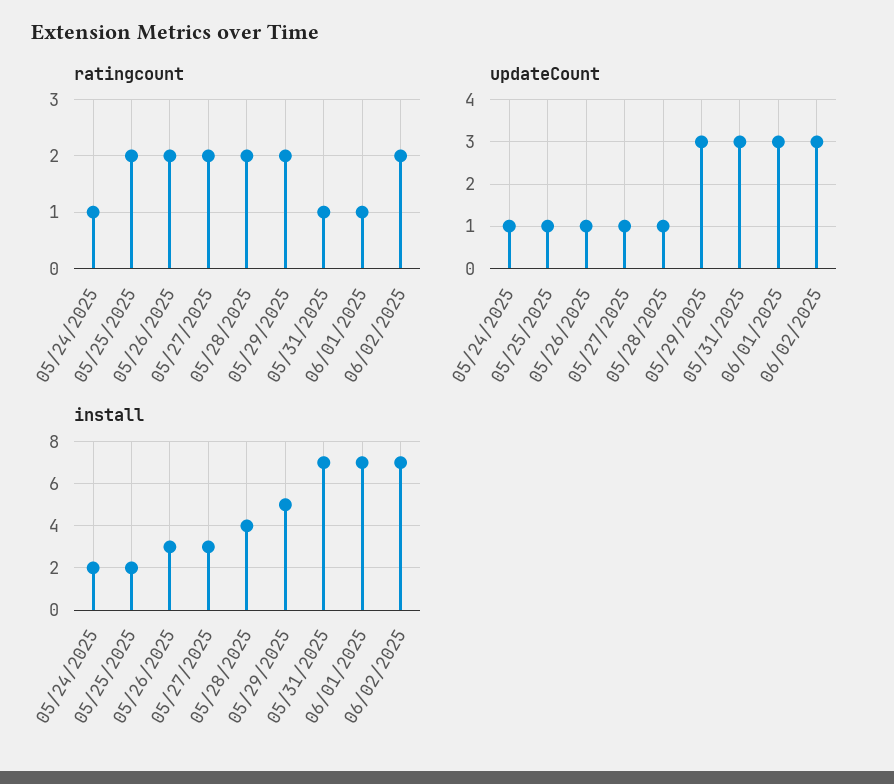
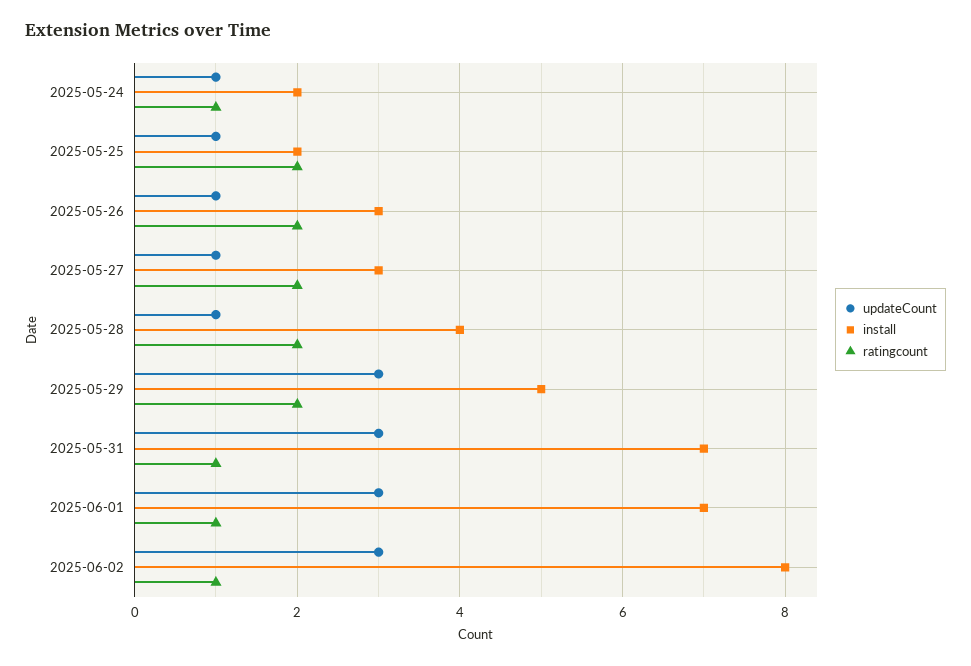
  {
    "ratingcount": {
      "05/24/2025": 1,
      "05/25/2025": 2,
      "05/26/2025": 2,
      "05/27/2025": 2,
      "05/28/2025": 2,
      "05/29/2025": 2,
      "05/31/2025": 1,
      "06/01/2025": 1,
-     "06/02/2025": 2
+     "06/02/2025": 1
    },
    "updateCount": {
      "05/24/2025": 1,
      "05/25/2025": 1,
      "05/26/2025": 1,
      "05/27/2025": 1,
      "05/28/2025": 1,
      "05/29/2025": 3,
      "05/31/2025": 3,
      "06/01/2025": 3,
      "06/02/2025": 3
    },
    "install": {
      "05/24/2025": 2,
      "05/25/2025": 2,
      "05/26/2025": 3,
      "05/27/2025": 3,
      "05/28/2025": 4,
      "05/29/2025": 5,
      "05/31/2025": 7,
      "06/01/2025": 7,
-     "06/02/2025": 7
+     "06/02/2025": 8
    }
  }

